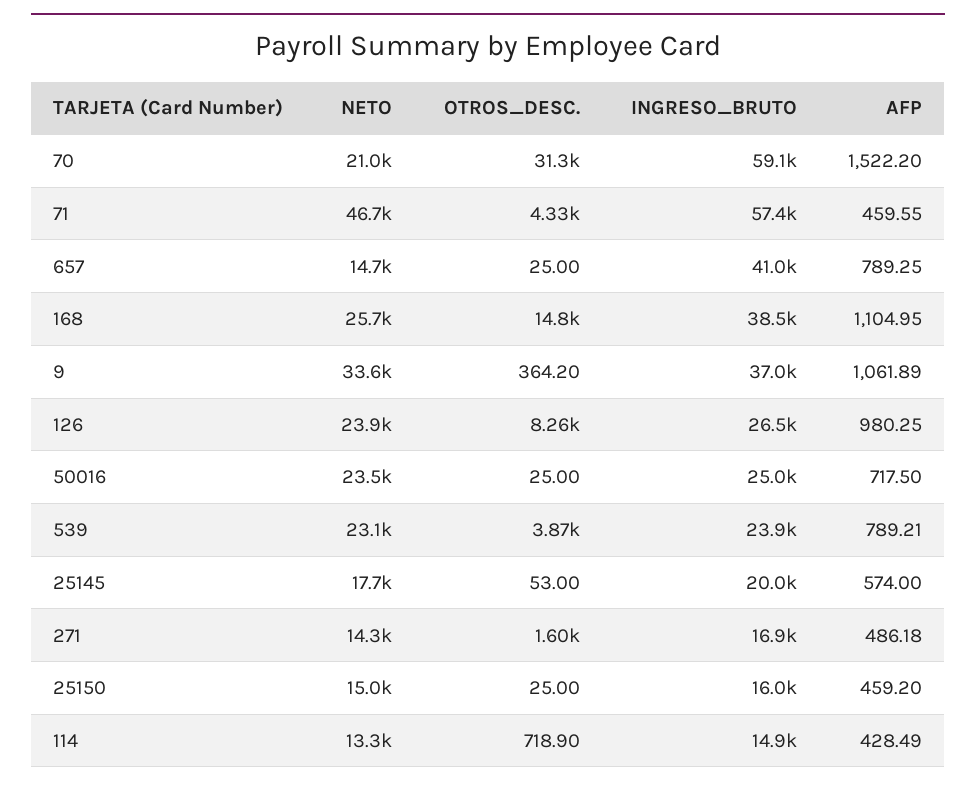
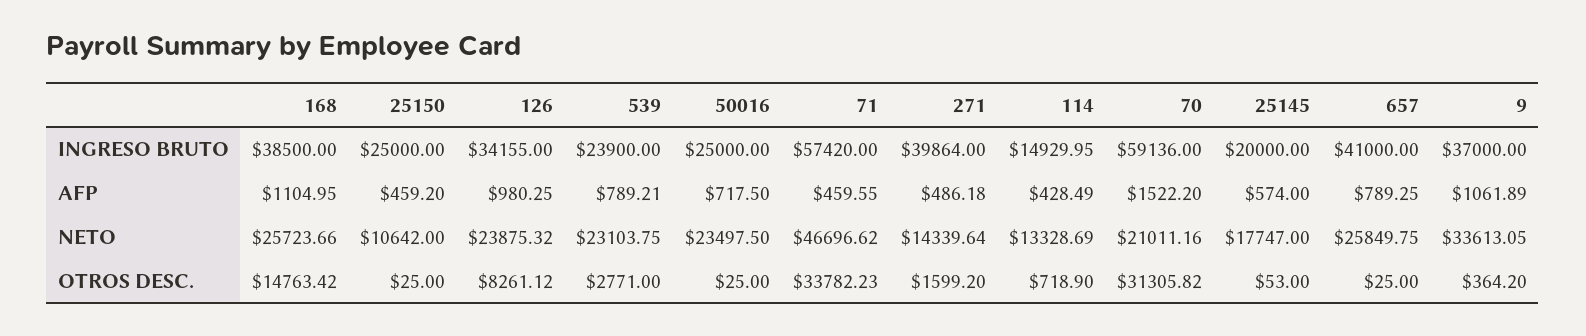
  {
    "NETO": {
      "70": 21011.16,
      "71": 46696.62,
-     "657": 14700,
+     "657": 25849.75,
      "168": 25723.66,
      "9": 33613.05,
      "126": 23875.32,
      "50016": 23497.5,
      "539": 23103.75,
      "25145": 17747,
      "271": 14339.64,
-     "25150": 15000,
+     "25150": 10642,
      "114": 13328.69
    },
    "OTROS_DESC.": {
      "70": 31305.82,
-     "71": 4330,
+     "71": 33782.23,
      "657": 25,
      "168": 14763.42,
      "9": 364.2,
      "126": 8261.12,
      "50016": 25,
-     "539": 3870,
+     "539": 2771,
      "25145": 53,
      "271": 1599.2,
      "25150": 25,
      "114": 718.9
    },
    "INGRESO_BRUTO": {
      "70": 59136,
      "71": 57420,
      "657": 41000,
      "168": 38500,
      "9": 37000,
-     "126": 26500,
+     "126": 34155,
      "50016": 25000,
      "539": 23900,
      "25145": 20000,
-     "271": 16900,
+     "271": 39864,
-     "25150": 16000,
+     "25150": 25000,
      "114": 14929.95
    },
    "AFP": {
      "70": 1522.2,
      "71": 459.55,
      "657": 789.25,
      "168": 1104.95,
      "9": 1061.89,
      "126": 980.25,
      "50016": 717.5,
      "539": 789.21,
      "25145": 574,
      "271": 486.18,
      "25150": 459.2,
      "114": 428.49
    }
  }

